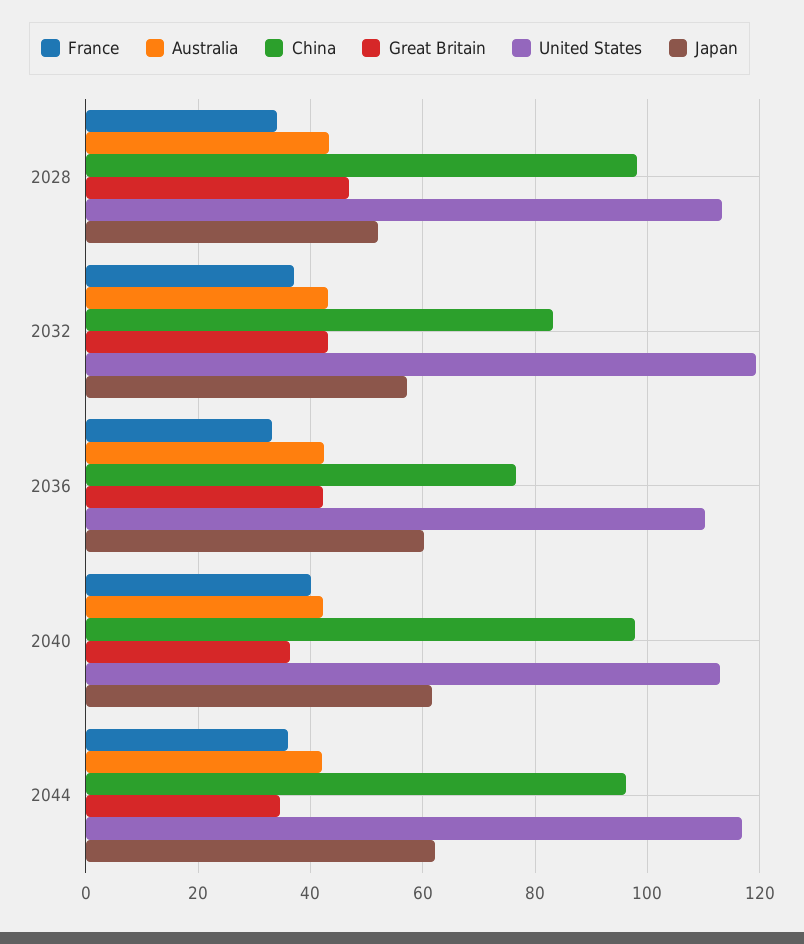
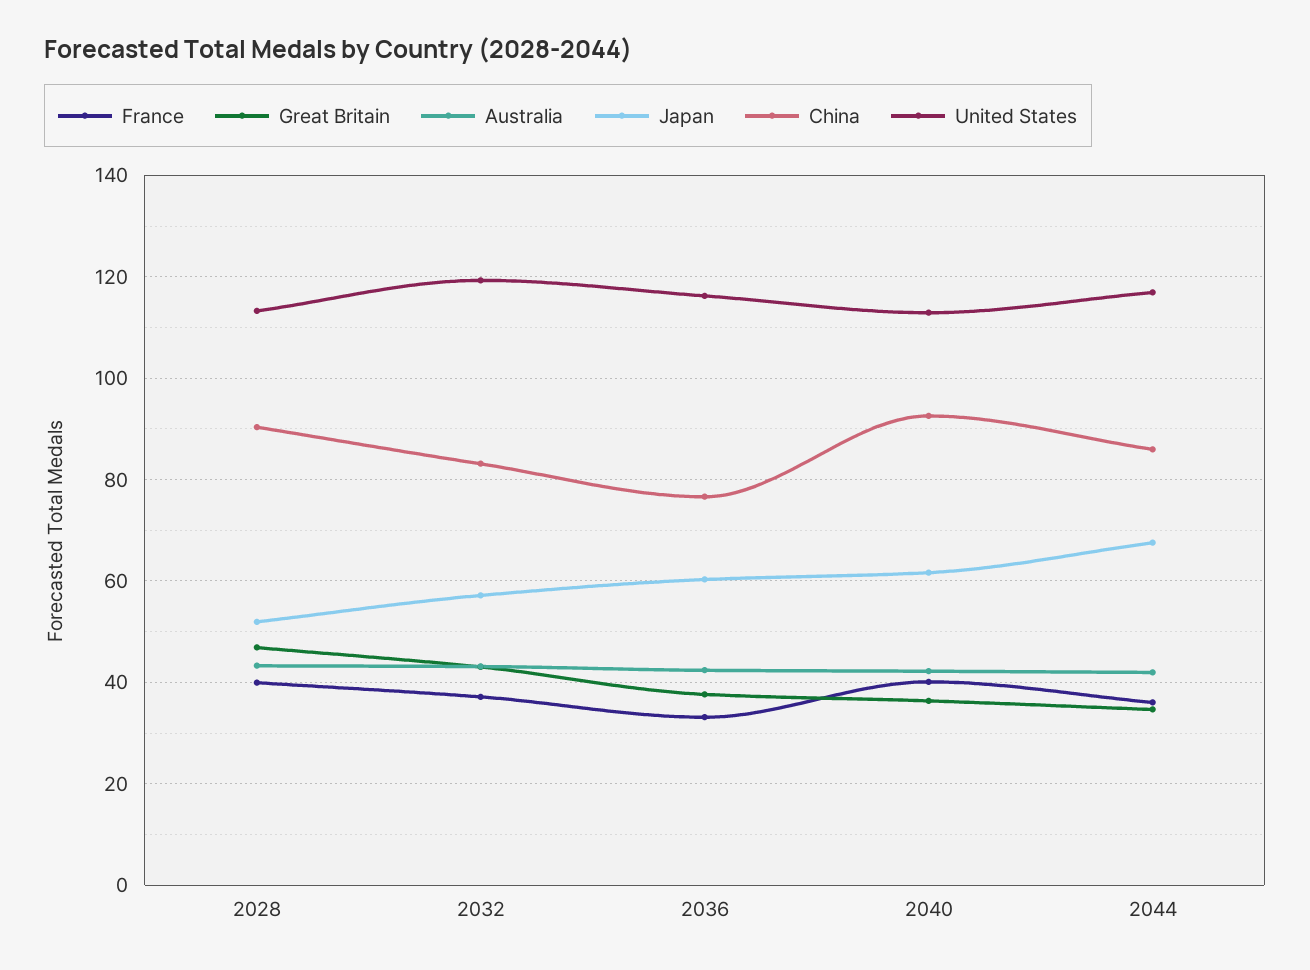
  {
    "France": {
-     "2028": 34,
+     "2028": 40,
      "2032": 38,
      "2036": 34,
      "2040": 40,
      "2044": 36
    },
    "Australia": {
      "2028": 44,
      "2032": 44,
      "2036": 42,
      "2040": 42,
      "2044": 42
    },
    "China": {
-     "2028": 98,
+     "2028": 90,
      "2032": 84,
      "2036": 76,
-     "2040": 98,
+     "2040": 92,
-     "2044": 96
+     "2044": 86
    },
    "Great Britain": {
      "2028": 46,
      "2032": 44,
-     "2036": 42,
+     "2036": 38,
      "2040": 36,
      "2044": 34
    },
    "United States": {
      "2028": 114,
      "2032": 120,
-     "2036": 110,
+     "2036": 116,
      "2040": 112,
      "2044": 116
    },
    "Japan": {
      "2028": 52,
      "2032": 58,
      "2036": 60,
      "2040": 62,
-     "2044": 62
+     "2044": 68
    }
  }

